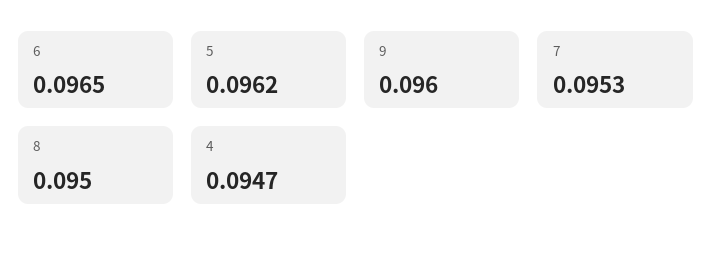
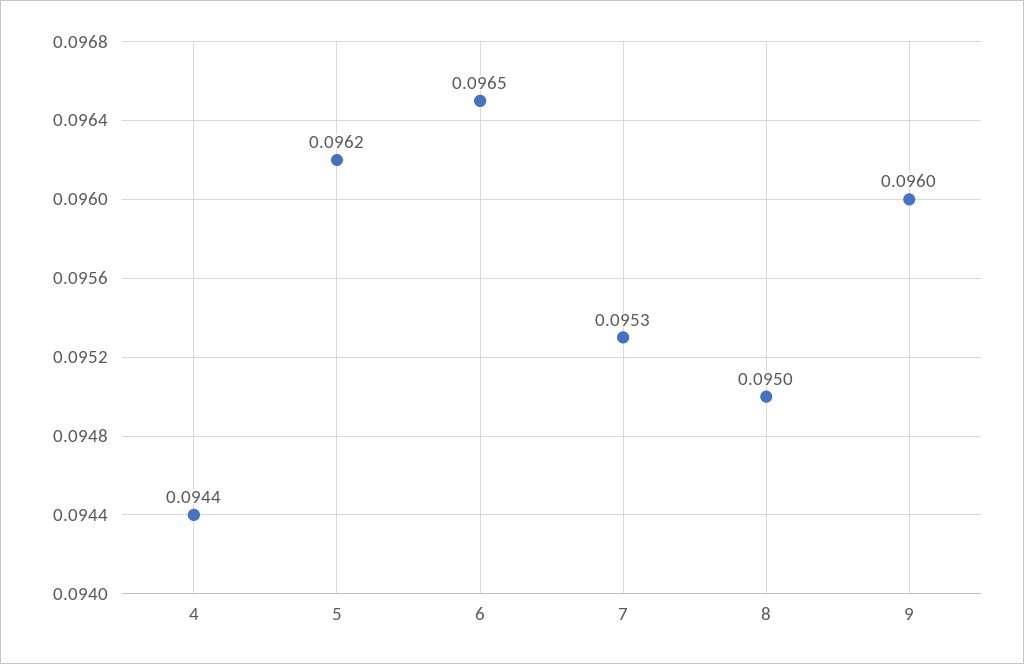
  {
    "6": 0.0965,
    "5": 0.0962,
    "9": 0.096,
    "7": 0.0953,
    "8": 0.095,
-   "4": 0.0947
+   "4": 0.0944
  }

